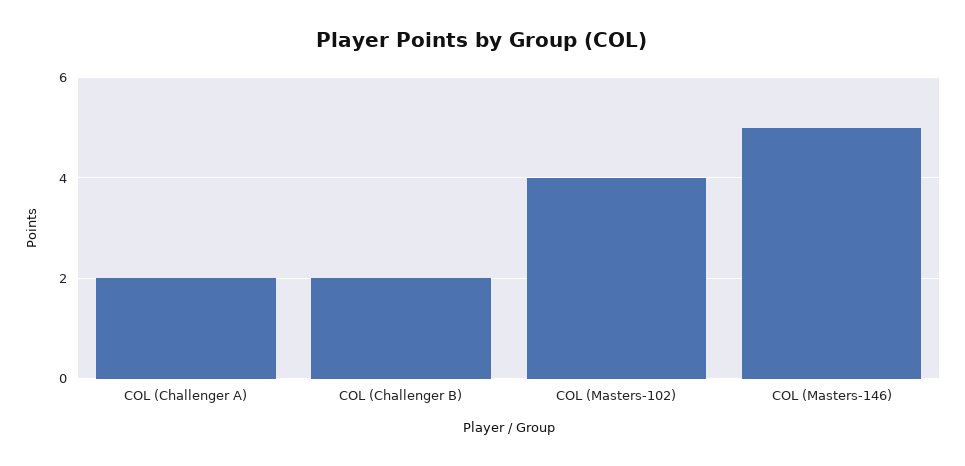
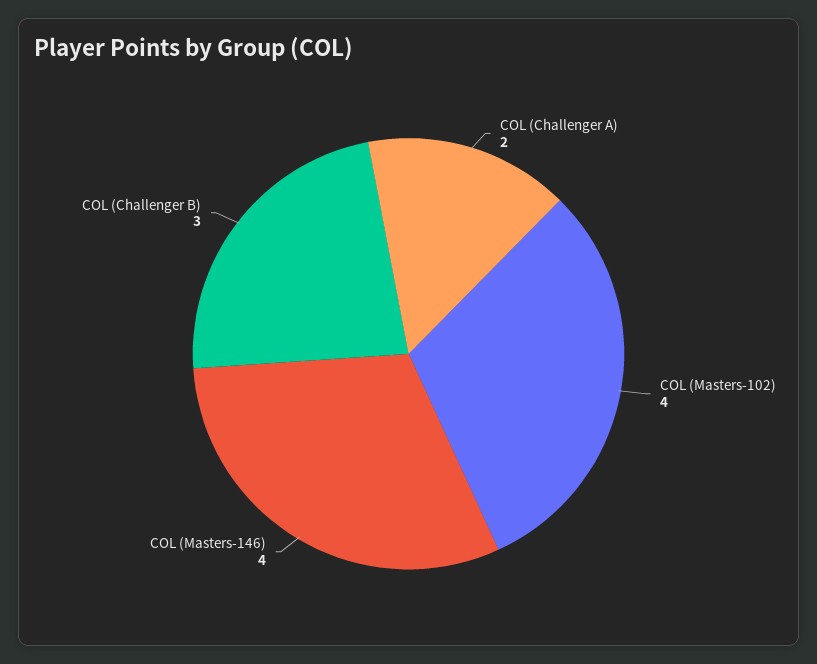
  {
    "COL (Challenger A)": 2,
-   "COL (Challenger B)": 2,
+   "COL (Challenger B)": 3,
    "COL (Masters-102)": 4,
-   "COL (Masters-146)": 5
+   "COL (Masters-146)": 4
  }

